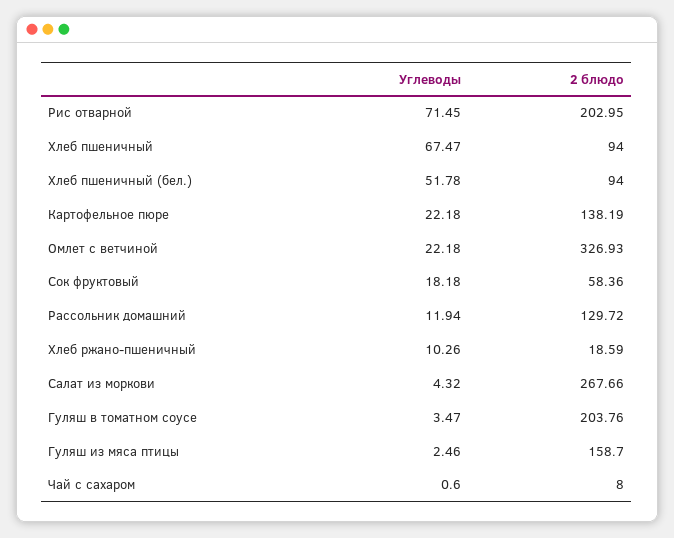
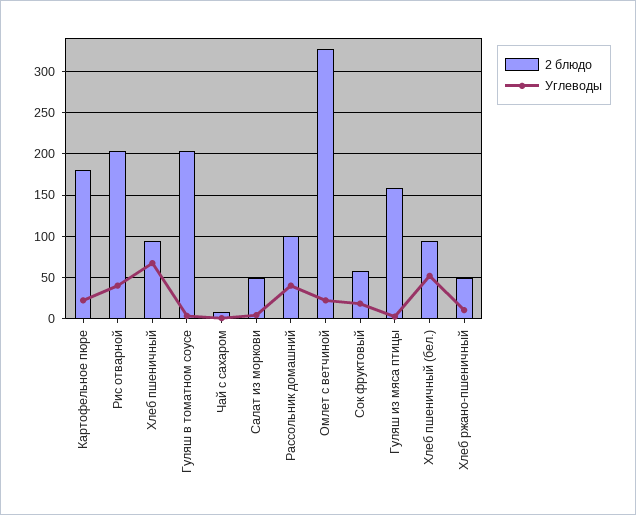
  {
    "Углеводы": {
-     "Рис отварной": 71.45,
+     "Рис отварной": 40,
      "Хлеб пшеничный": 67.47,
      "Хлеб пшеничный (бел.)": 51.78,
      "Картофельное пюре": 22.18,
      "Омлет с ветчиной": 22.18,
      "Сок фруктовый": 18.18,
-     "Рассольник домашний": 11.94,
+     "Рассольник домашний": 40,
      "Хлеб ржано-пшеничный": 10.26,
      "Салат из моркови": 4.32,
      "Гуляш в томатном соусе": 3.47,
      "Гуляш из мяса птицы": 2.46,
      "Чай с сахаром": 0.6
    },
    "2 блюдо": {
      "Рис отварной": 202.95,
      "Хлеб пшеничный": 94,
      "Хлеб пшеничный (бел.)": 94,
-     "Картофельное пюре": 138.19,
+     "Картофельное пюре": 180,
      "Омлет с ветчиной": 326.93,
      "Сок фруктовый": 58.36,
-     "Рассольник домашний": 129.72,
+     "Рассольник домашний": 100,
-     "Хлеб ржано-пшеничный": 18.59,
+     "Хлеб ржано-пшеничный": 50,
-     "Салат из моркови": 267.66,
+     "Салат из моркови": 50,
      "Гуляш в томатном соусе": 203.76,
      "Гуляш из мяса птицы": 158.7,
      "Чай с сахаром": 8
    }
  }

